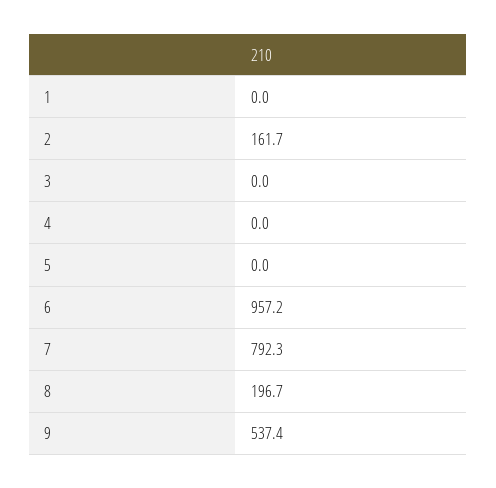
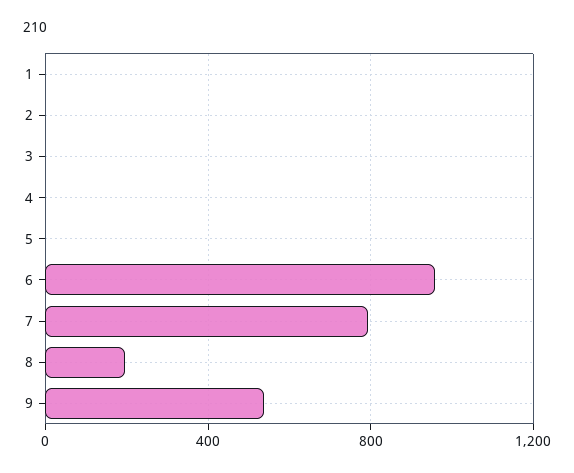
  {
    "1": 0,
-   "2": 161.7,
+   "2": 0,
    "3": 0,
    "4": 0,
    "5": 0,
    "6": 957.2,
    "7": 792.3,
    "8": 196.7,
    "9": 537.4
  }

